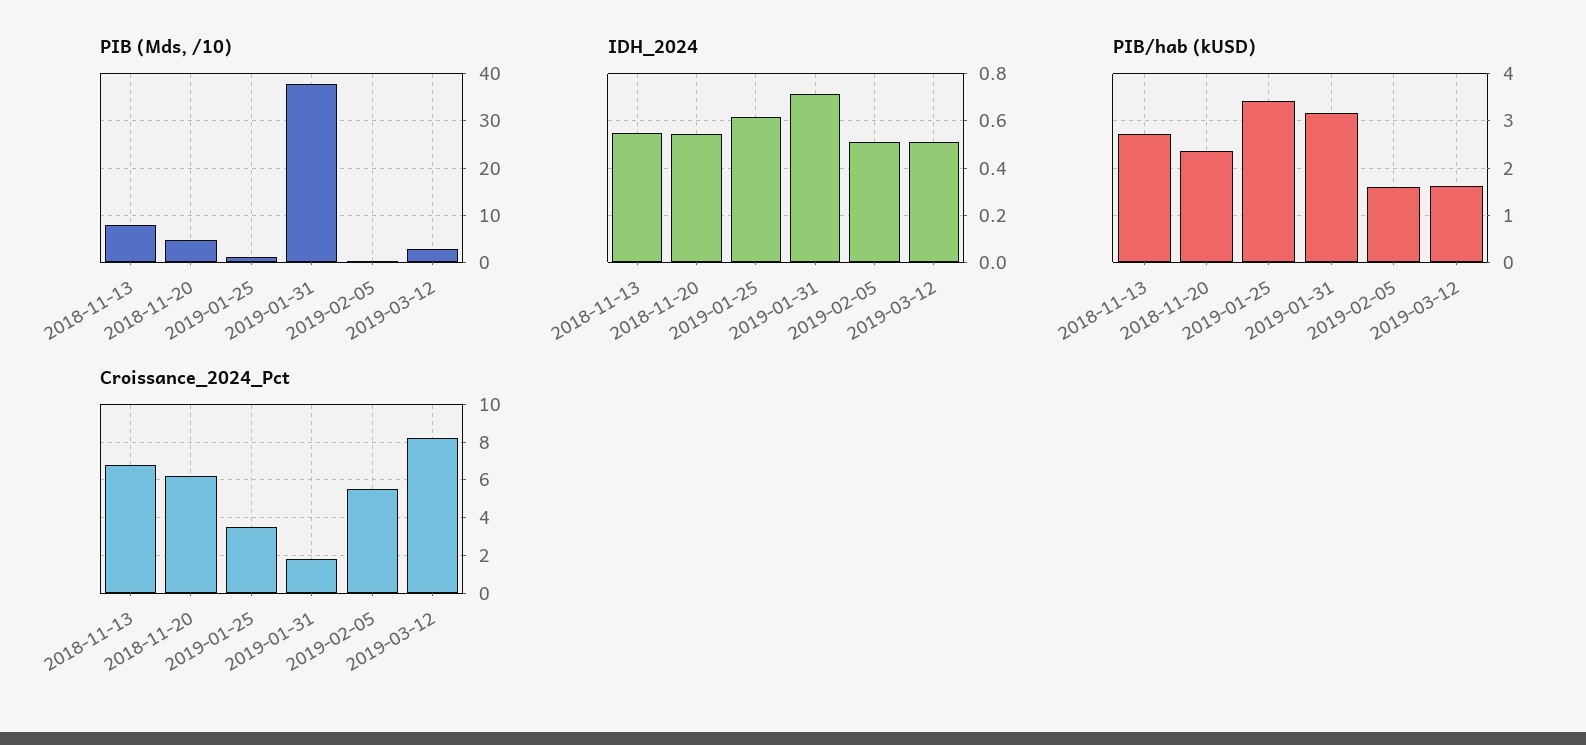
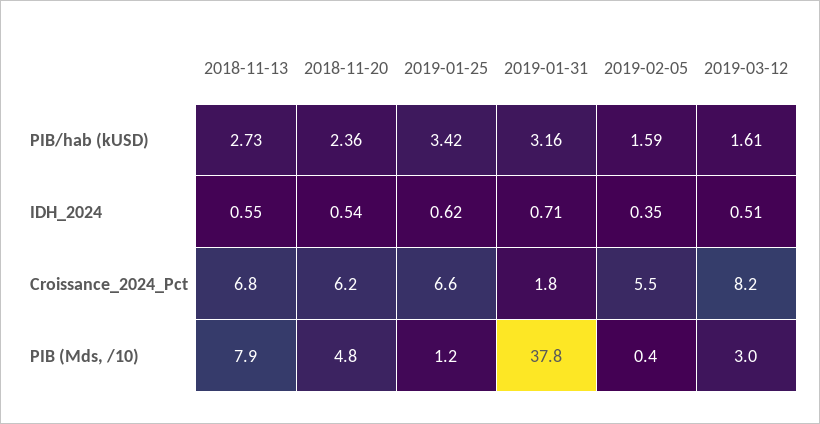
  {
    "PIB (Mds, /10)": {
      "2018-11-13": 7.9,
      "2018-11-20": 4.8,
      "2019-01-25": 1.2,
      "2019-01-31": 37.8,
      "2019-02-05": 0.4,
      "2019-03-12": 3
    },
    "IDH_2024": {
      "2018-11-13": 0.55,
      "2018-11-20": 0.54,
      "2019-01-25": 0.62,
      "2019-01-31": 0.71,
-     "2019-02-05": 0.5,
+     "2019-02-05": 0.35,
      "2019-03-12": 0.51
    },
    "PIB/hab (kUSD)": {
      "2018-11-13": 2.73,
      "2018-11-20": 2.36,
      "2019-01-25": 3.42,
      "2019-01-31": 3.16,
      "2019-02-05": 1.59,
      "2019-03-12": 1.61
    },
    "Croissance_2024_Pct": {
      "2018-11-13": 6.8,
      "2018-11-20": 6.2,
-     "2019-01-25": 3.5,
+     "2019-01-25": 6.6,
      "2019-01-31": 1.8,
      "2019-02-05": 5.5,
      "2019-03-12": 8.2
    }
  }

